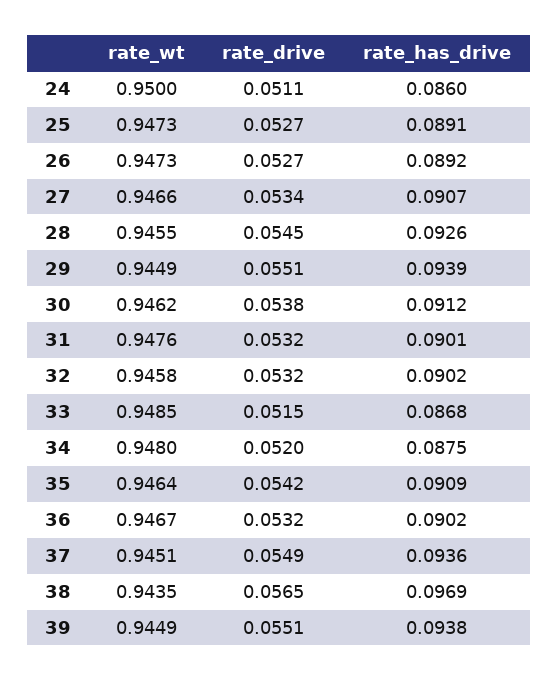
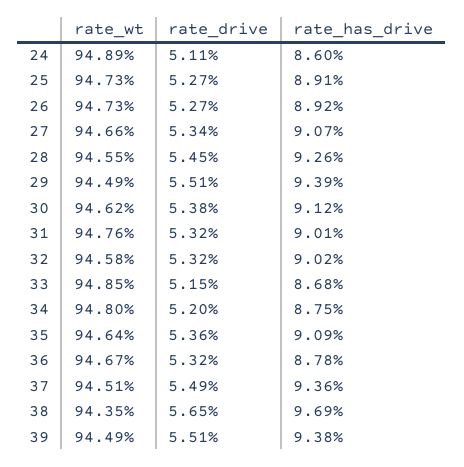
  {
    "rate_wt": {
-     "24": 0.95,
+     "24": 0.9489,
      "25": 0.9473,
      "26": 0.9473,
      "27": 0.9466,
      "28": 0.9455,
      "29": 0.9449,
      "30": 0.9462,
      "31": 0.9476,
      "32": 0.9458,
      "33": 0.9485,
      "34": 0.948,
      "35": 0.9464,
      "36": 0.9467,
      "37": 0.9451,
      "38": 0.9435,
      "39": 0.9449
    },
    "rate_drive": {
      "24": 0.0511,
      "25": 0.0527,
      "26": 0.0527,
      "27": 0.0534,
      "28": 0.0545,
      "29": 0.0551,
      "30": 0.0538,
      "31": 0.0532,
      "32": 0.0532,
      "33": 0.0515,
      "34": 0.052,
-     "35": 0.0542,
+     "35": 0.0536,
      "36": 0.0532,
      "37": 0.0549,
      "38": 0.0565,
      "39": 0.0551
    },
    "rate_has_drive": {
      "24": 0.086,
      "25": 0.0891,
      "26": 0.0892,
      "27": 0.0907,
      "28": 0.0926,
      "29": 0.0939,
      "30": 0.0912,
      "31": 0.0901,
      "32": 0.0902,
      "33": 0.0868,
      "34": 0.0875,
      "35": 0.0909,
-     "36": 0.0902,
+     "36": 0.0878,
      "37": 0.0936,
      "38": 0.0969,
      "39": 0.0938
    }
  }

